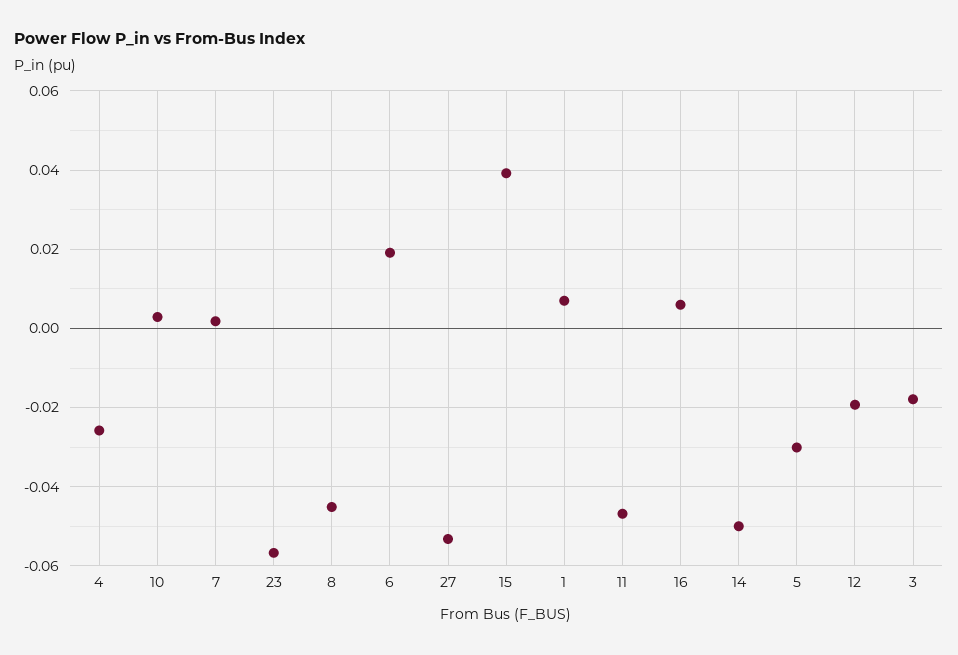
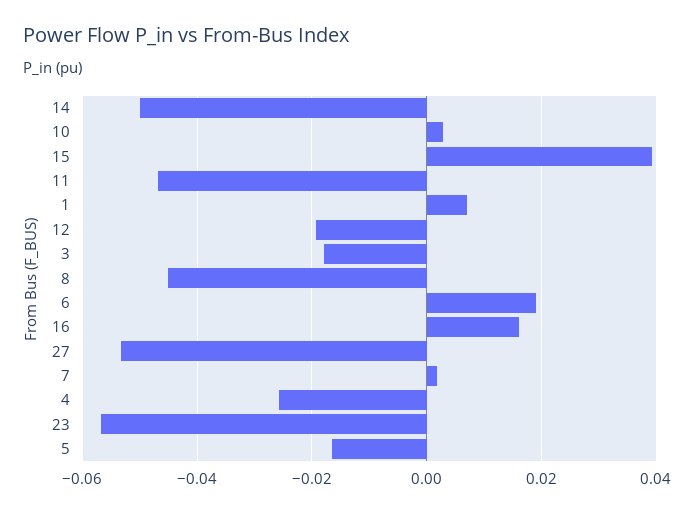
  {
    "4": -0.026,
    "10": 0.002,
    "7": 0.002,
    "23": -0.056,
    "8": -0.046,
    "6": 0.02,
    "27": -0.054,
    "15": 0.04,
    "1": 0.008,
    "11": -0.046,
-   "16": 0.006,
+   "16": 0.016,
    "14": -0.05,
-   "5": -0.03,
+   "5": -0.016,
    "12": -0.02,
    "3": -0.018
  }

